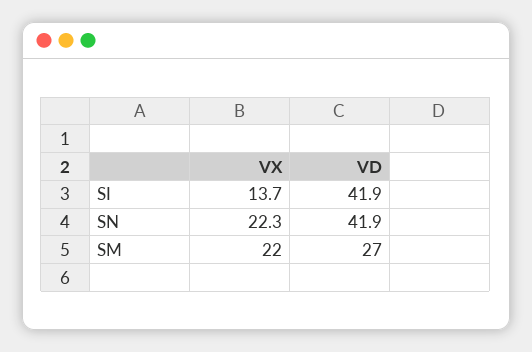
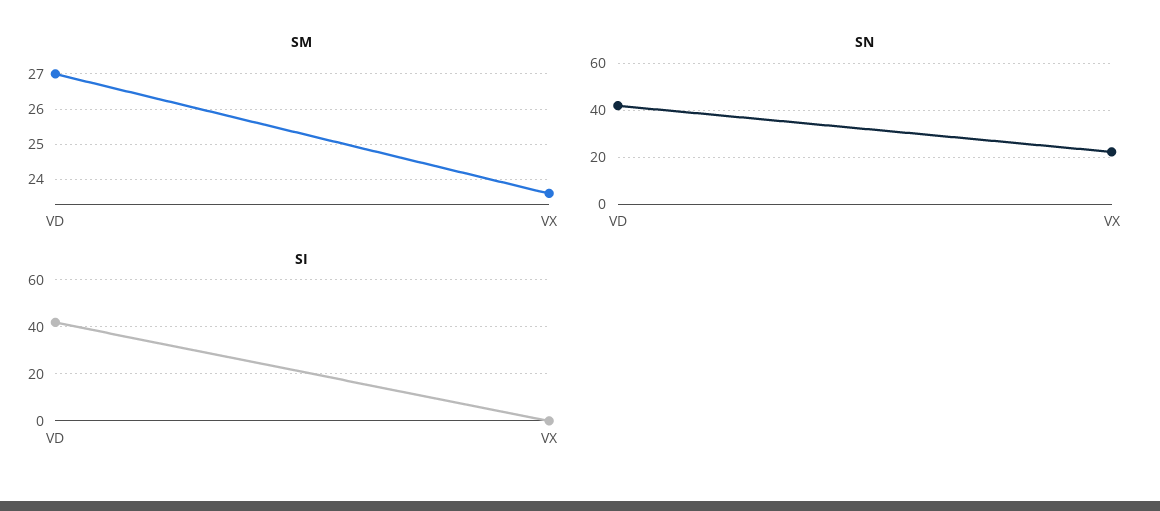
  {
    "SI": {
-     "VX": 13.7,
+     "VX": 0,
      "VD": 41.9
    },
    "SN": {
      "VX": 22.3,
      "VD": 41.9
    },
    "SM": {
-     "VX": 22,
+     "VX": 23.5,
      "VD": 27
    }
  }

